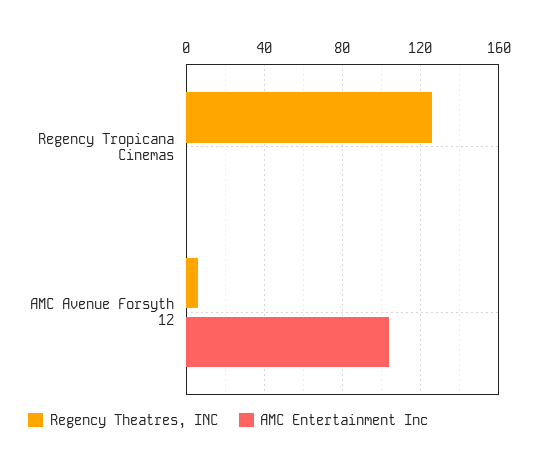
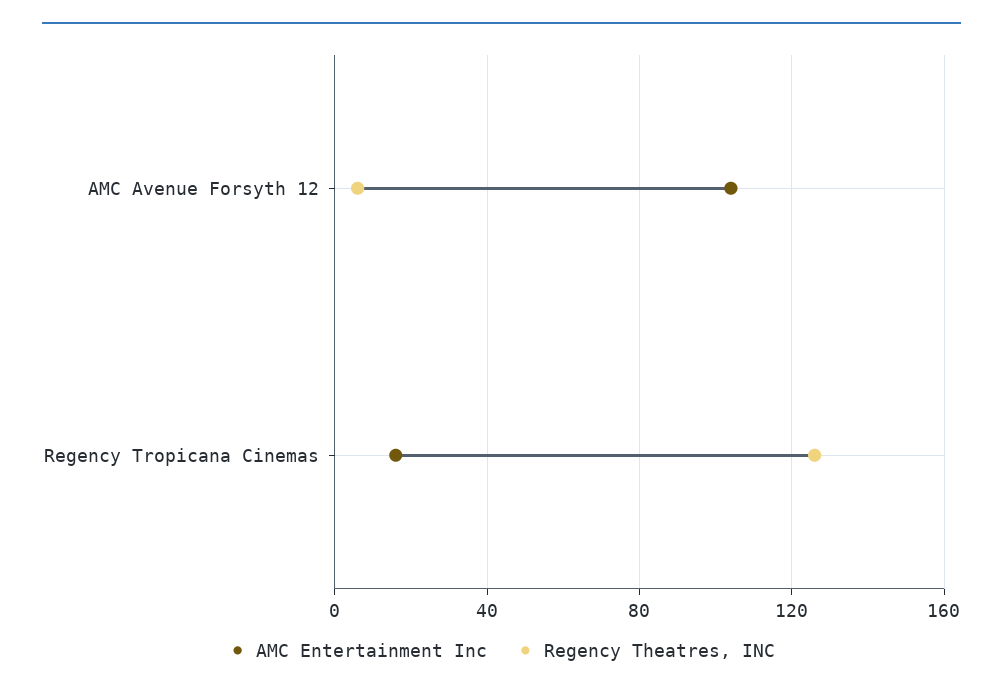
  {
    "Regency Theatres, INC": {
      "Regency Tropicana Cinemas": 125,
      "AMC Avenue Forsyth 12": 5
    },
    "AMC Entertainment Inc": {
-     "Regency Tropicana Cinemas": 0,
+     "Regency Tropicana Cinemas": 15,
      "AMC Avenue Forsyth 12": 105
    }
  }

